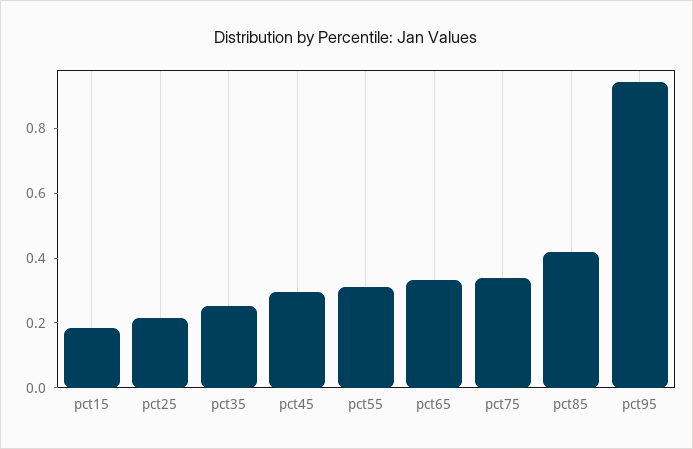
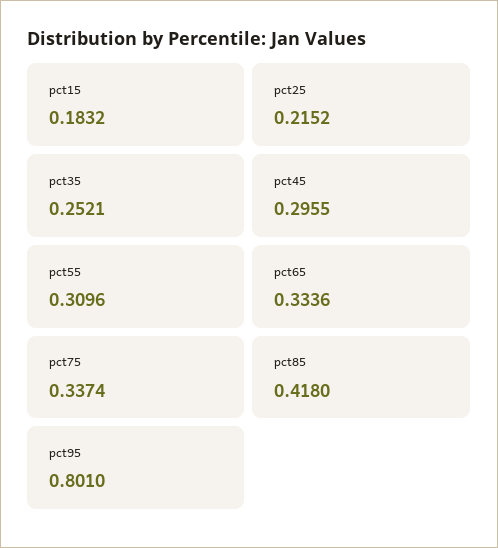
  {
    "pct15": 0.1832,
    "pct25": 0.2152,
    "pct35": 0.2521,
    "pct45": 0.2955,
    "pct55": 0.3096,
    "pct65": 0.3336,
    "pct75": 0.3374,
    "pct85": 0.418,
-   "pct95": 0.95
+   "pct95": 0.801
  }

